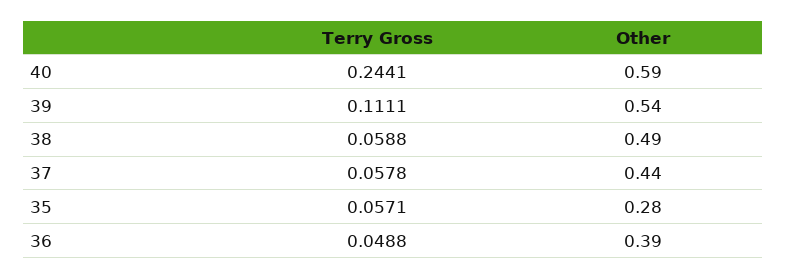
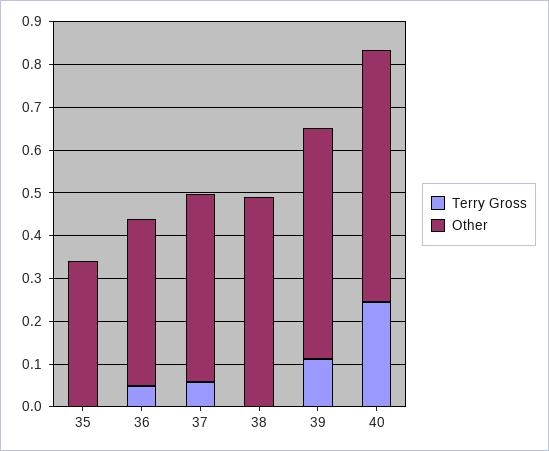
  {
    "Terry Gross": {
      "40": 0.2441,
      "39": 0.1111,
-     "38": 0.0588,
+     "38": 0,
      "37": 0.0578,
-     "35": 0.0571,
+     "35": 0,
      "36": 0.0488
    },
    "Other": {
      "40": 0.59,
      "39": 0.54,
      "38": 0.49,
      "37": 0.44,
-     "35": 0.28,
+     "35": 0.34,
      "36": 0.39
    }
  }

